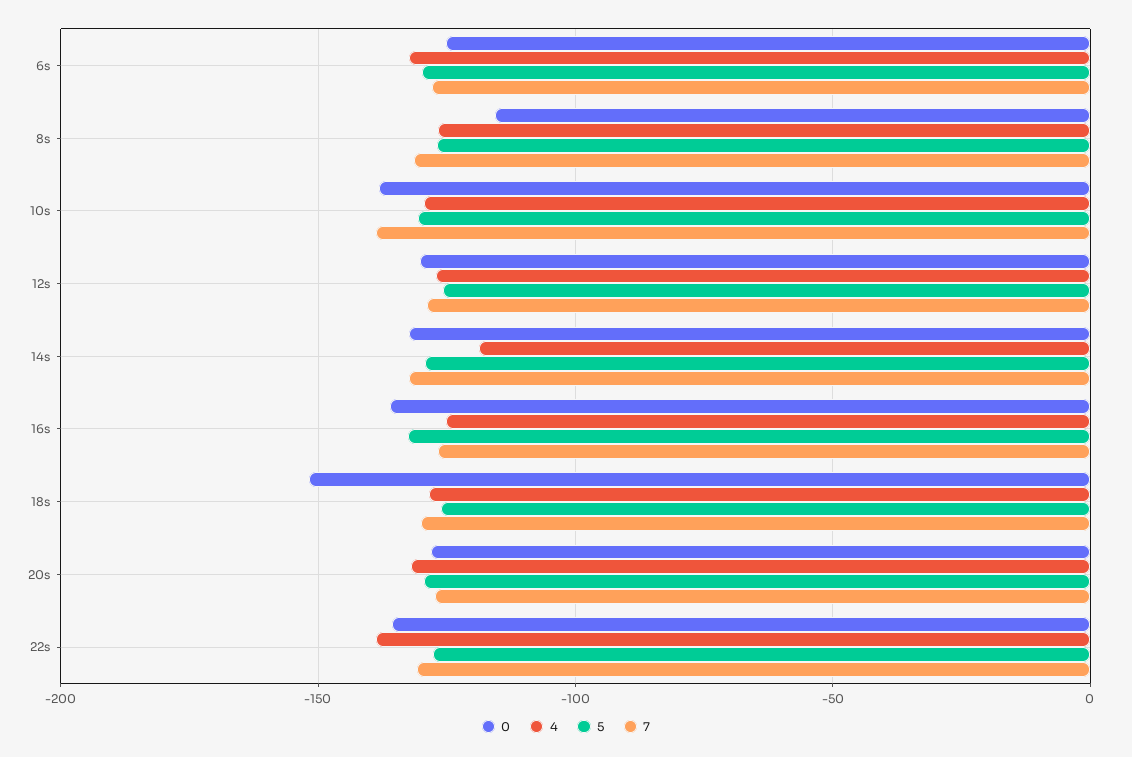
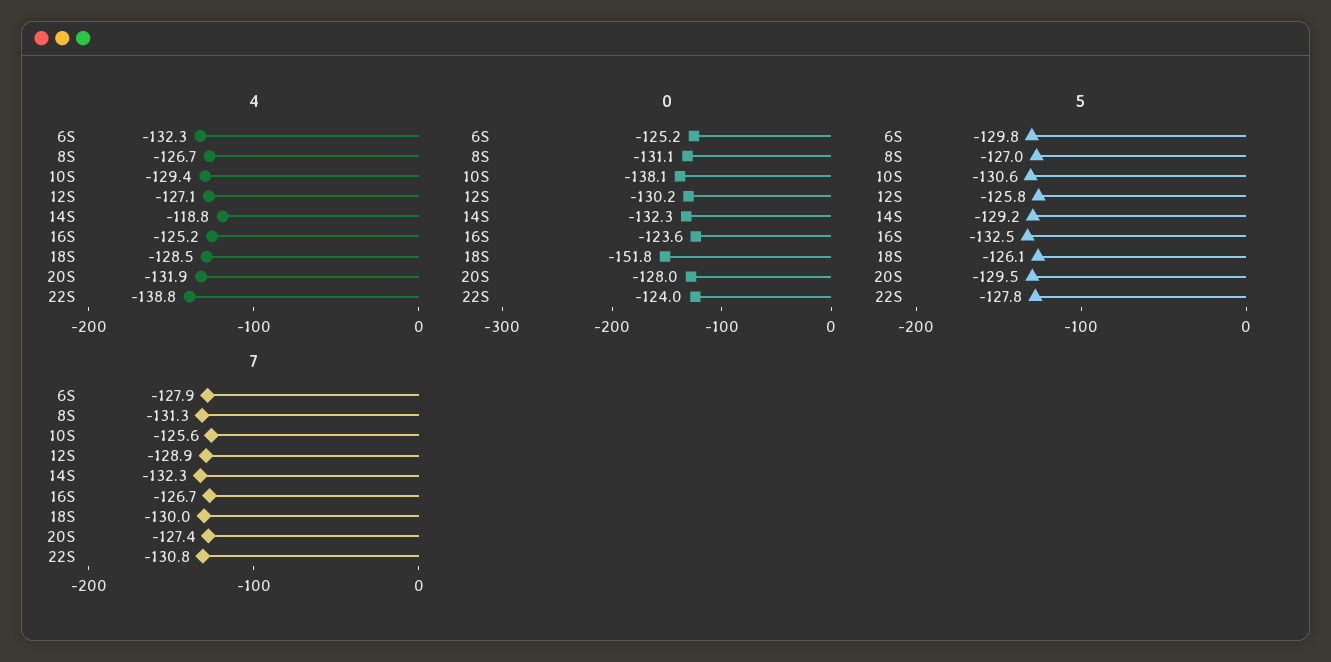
  {
    "0": {
      "6s": -125.2,
-     "8s": -115,
+     "8s": -131.1,
      "10s": -138.1,
      "12s": -130.2,
      "14s": -132.3,
-     "16s": -135,
+     "16s": -123.6,
      "18s": -151.8,
      "20s": -128,
-     "22s": -135
+     "22s": -124
    },
    "4": {
      "6s": -132.3,
      "8s": -126.7,
      "10s": -129.4,
      "12s": -127.1,
      "14s": -118.8,
      "16s": -125.2,
      "18s": -128.5,
      "20s": -131.9,
      "22s": -138.8
    },
    "5": {
      "6s": -129.8,
      "8s": -127,
      "10s": -130.6,
      "12s": -125.8,
      "14s": -129.2,
      "16s": -132.5,
      "18s": -126.1,
      "20s": -129.5,
      "22s": -127.8
    },
    "7": {
      "6s": -127.9,
      "8s": -131.3,
-     "10s": -140,
+     "10s": -125.6,
      "12s": -128.9,
      "14s": -132.3,
      "16s": -126.7,
      "18s": -130,
      "20s": -127.4,
      "22s": -130.8
    }
  }

